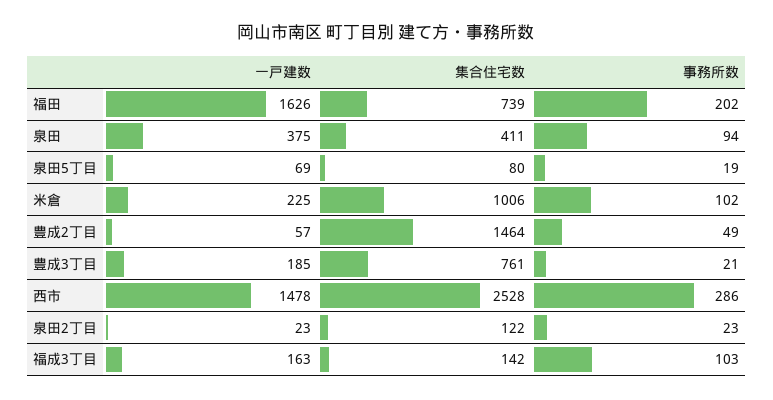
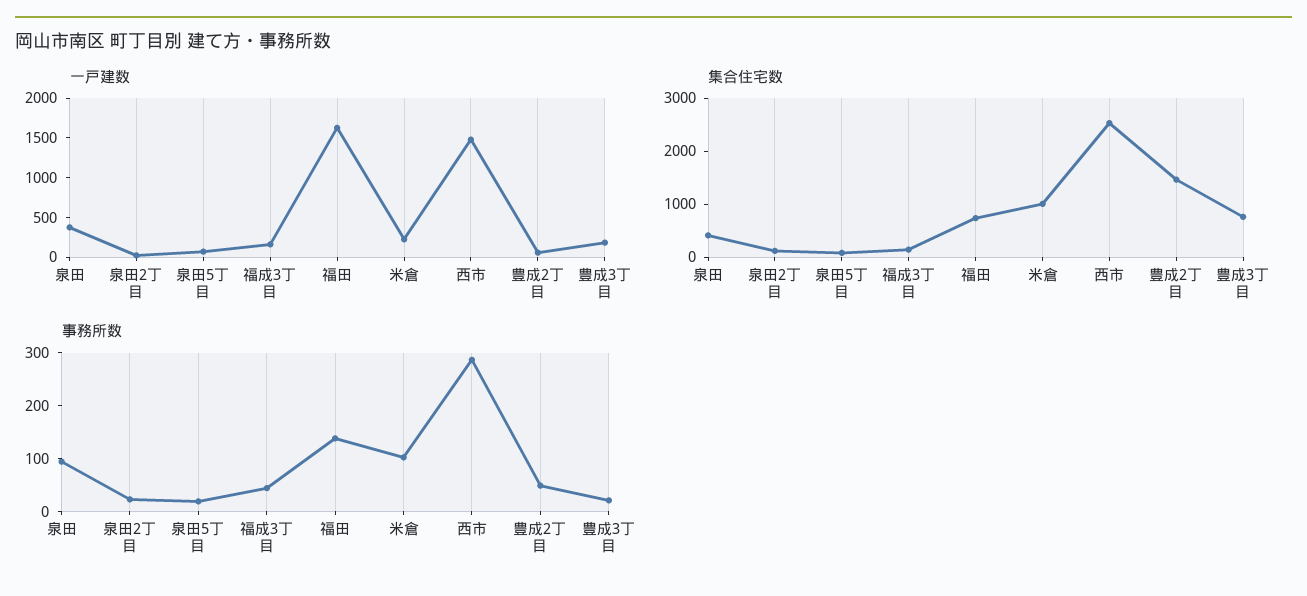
  {
    "一戸建数": {
      "福田": 1626,
      "泉田": 375,
      "泉田5丁目": 69,
      "米倉": 225,
      "豊成2丁目": 57,
      "豊成3丁目": 185,
      "西市": 1478,
      "泉田2丁目": 23,
      "福成3丁目": 163
    },
    "集合住宅数": {
      "福田": 739,
      "泉田": 411,
      "泉田5丁目": 80,
      "米倉": 1006,
      "豊成2丁目": 1464,
      "豊成3丁目": 761,
      "西市": 2528,
      "泉田2丁目": 122,
      "福成3丁目": 142
    },
    "事務所数": {
-     "福田": 202,
+     "福田": 140,
      "泉田": 94,
      "泉田5丁目": 19,
      "米倉": 102,
      "豊成2丁目": 49,
      "豊成3丁目": 21,
      "西市": 286,
      "泉田2丁目": 23,
-     "福成3丁目": 103
+     "福成3丁目": 40
    }
  }

